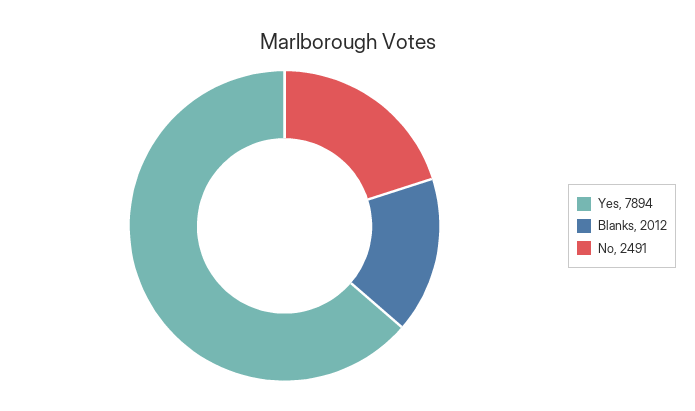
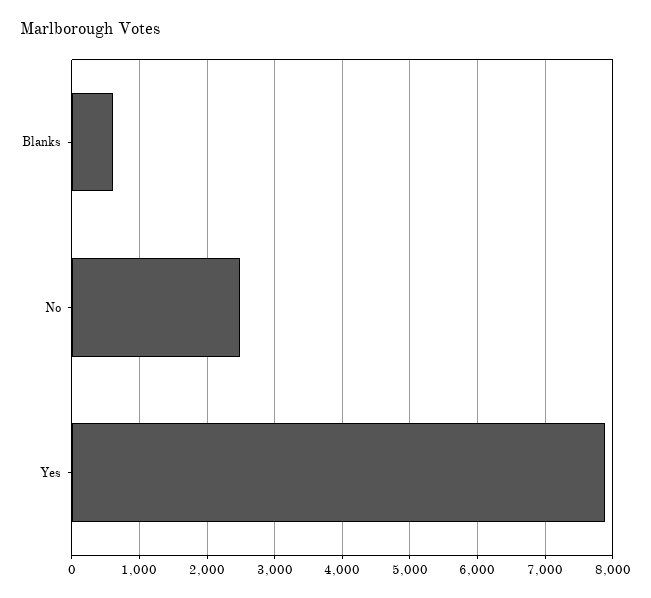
  {
    "Yes": 7894,
-   "Blanks": 2012,
+   "Blanks": 600,
    "No": 2491
  }

